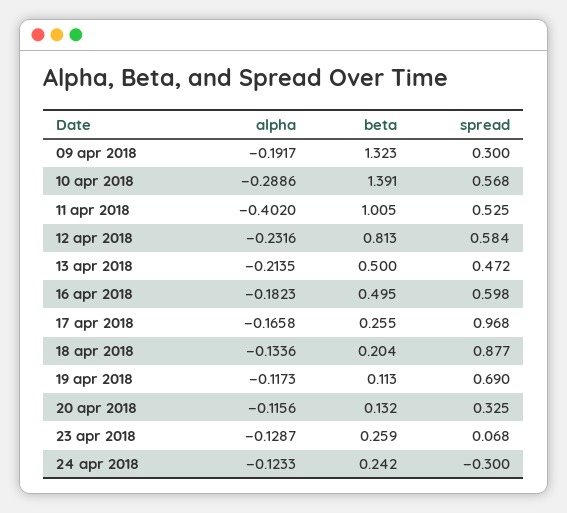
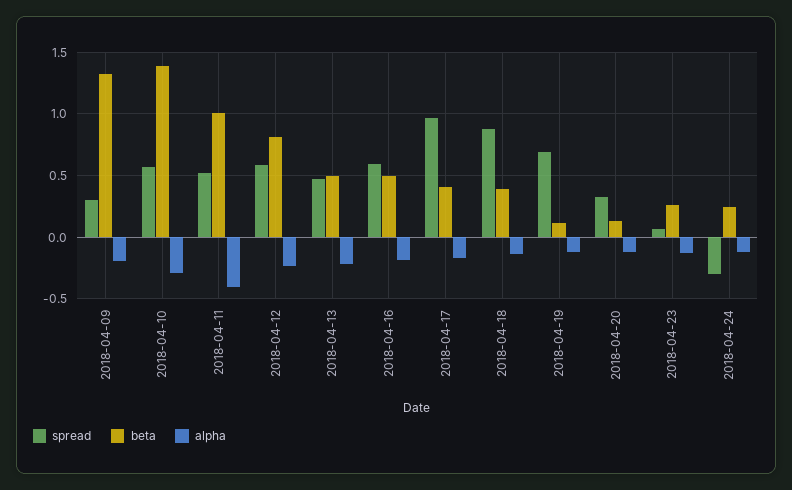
  {
    "alpha": {
      "09 apr 2018": -0.1917,
      "10 apr 2018": -0.2886,
      "11 apr 2018": -0.402,
      "12 apr 2018": -0.2316,
      "13 apr 2018": -0.2135,
      "16 apr 2018": -0.1823,
      "17 apr 2018": -0.1658,
      "18 apr 2018": -0.1336,
      "19 apr 2018": -0.1173,
      "20 apr 2018": -0.1156,
      "23 apr 2018": -0.1287,
      "24 apr 2018": -0.1233
    },
    "beta": {
      "09 apr 2018": 1.323,
      "10 apr 2018": 1.391,
      "11 apr 2018": 1.005,
      "12 apr 2018": 0.813,
      "13 apr 2018": 0.5,
      "16 apr 2018": 0.495,
-     "17 apr 2018": 0.255,
+     "17 apr 2018": 0.4,
-     "18 apr 2018": 0.204,
+     "18 apr 2018": 0.4,
      "19 apr 2018": 0.113,
      "20 apr 2018": 0.132,
      "23 apr 2018": 0.259,
      "24 apr 2018": 0.242
    },
    "spread": {
      "09 apr 2018": 0.3,
      "10 apr 2018": 0.568,
      "11 apr 2018": 0.525,
      "12 apr 2018": 0.584,
      "13 apr 2018": 0.472,
      "16 apr 2018": 0.598,
      "17 apr 2018": 0.968,
      "18 apr 2018": 0.877,
      "19 apr 2018": 0.69,
      "20 apr 2018": 0.325,
      "23 apr 2018": 0.068,
      "24 apr 2018": -0.3
    }
  }

